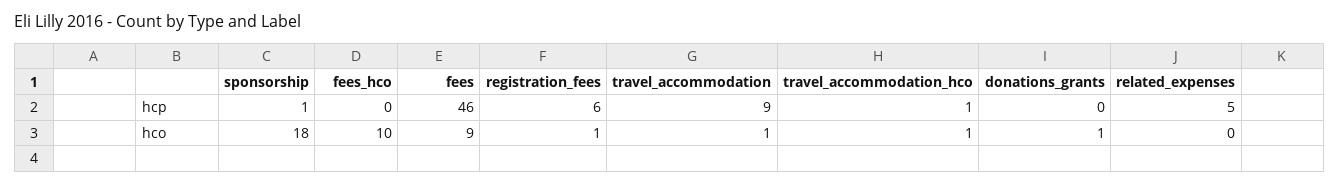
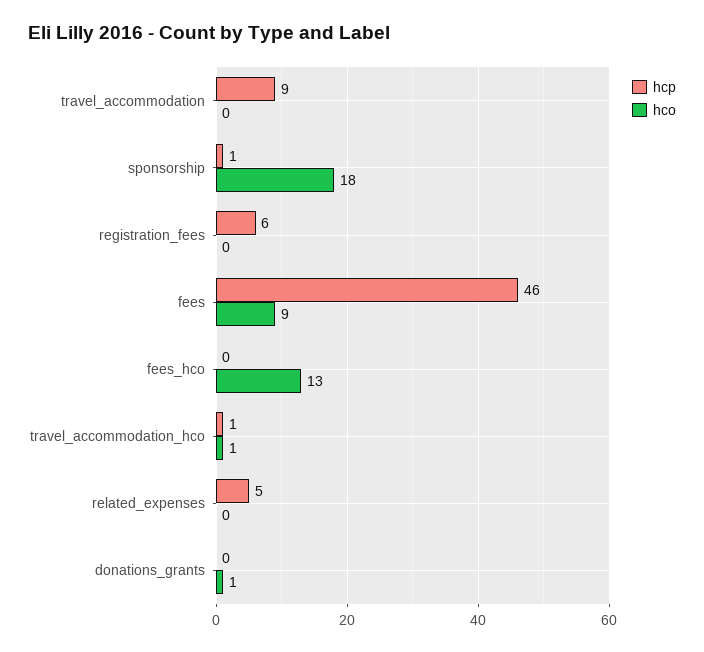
  {
    "hcp": {
      "sponsorship": 1,
      "fees_hco": 0,
      "fees": 46,
      "registration_fees": 6,
      "travel_accommodation": 9,
      "travel_accommodation_hco": 1,
      "donations_grants": 0,
      "related_expenses": 5
    },
    "hco": {
      "sponsorship": 18,
-     "fees_hco": 10,
+     "fees_hco": 13,
      "fees": 9,
-     "registration_fees": 1,
+     "registration_fees": 0,
-     "travel_accommodation": 1,
+     "travel_accommodation": 0,
      "travel_accommodation_hco": 1,
      "donations_grants": 1,
      "related_expenses": 0
    }
  }

